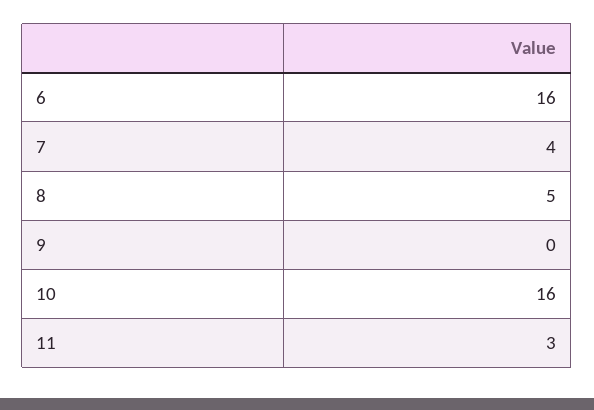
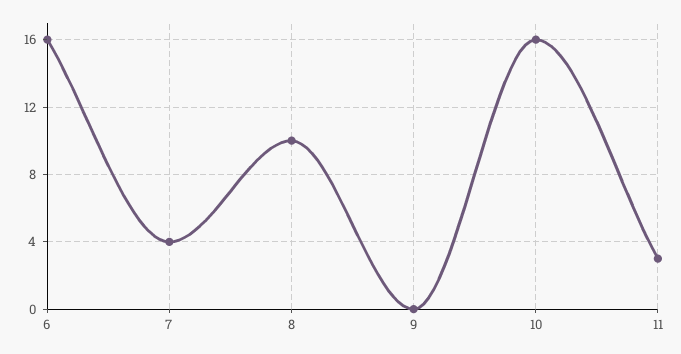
  {
    "6": 16,
    "7": 4,
-   "8": 5,
+   "8": 10,
    "9": 0,
    "10": 16,
    "11": 3
  }

